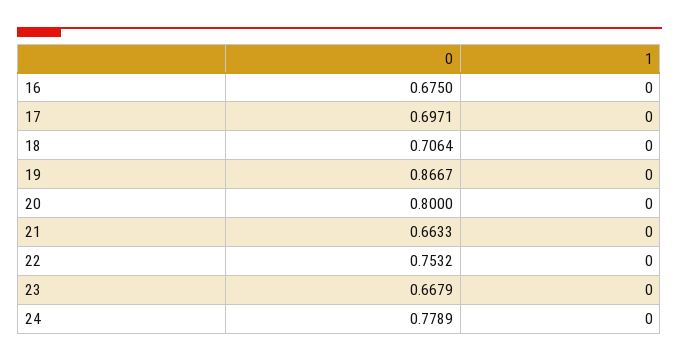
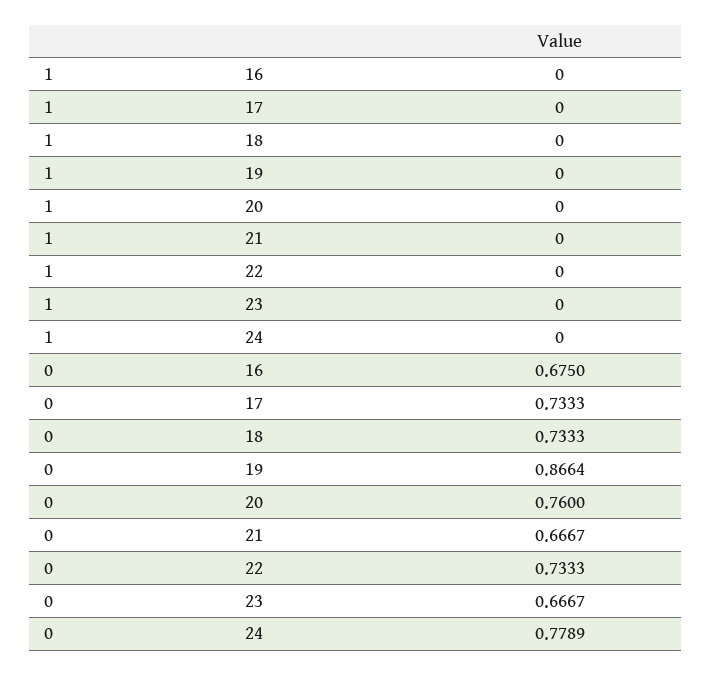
  {
    "0": {
      "16": 0.675,
-     "17": 0.6971,
+     "17": 0.7333,
-     "18": 0.7064,
+     "18": 0.7333,
-     "19": 0.8667,
+     "19": 0.8664,
-     "20": 0.8,
+     "20": 0.76,
-     "21": 0.6633,
+     "21": 0.6667,
-     "22": 0.7532,
+     "22": 0.7333,
-     "23": 0.6679,
+     "23": 0.6667,
      "24": 0.7789
    },
    "1": {
      "16": 0,
      "17": 0,
      "18": 0,
      "19": 0,
      "20": 0,
      "21": 0,
      "22": 0,
      "23": 0,
      "24": 0
    }
  }

